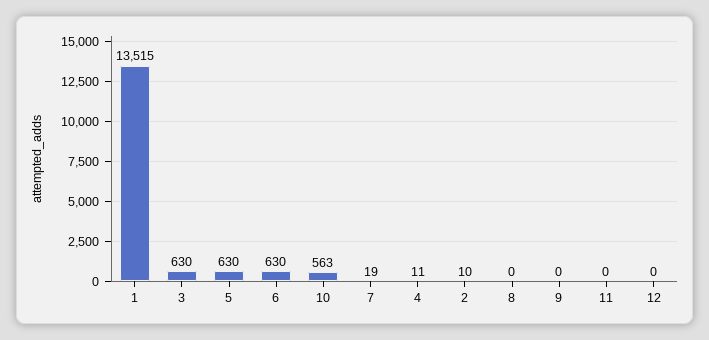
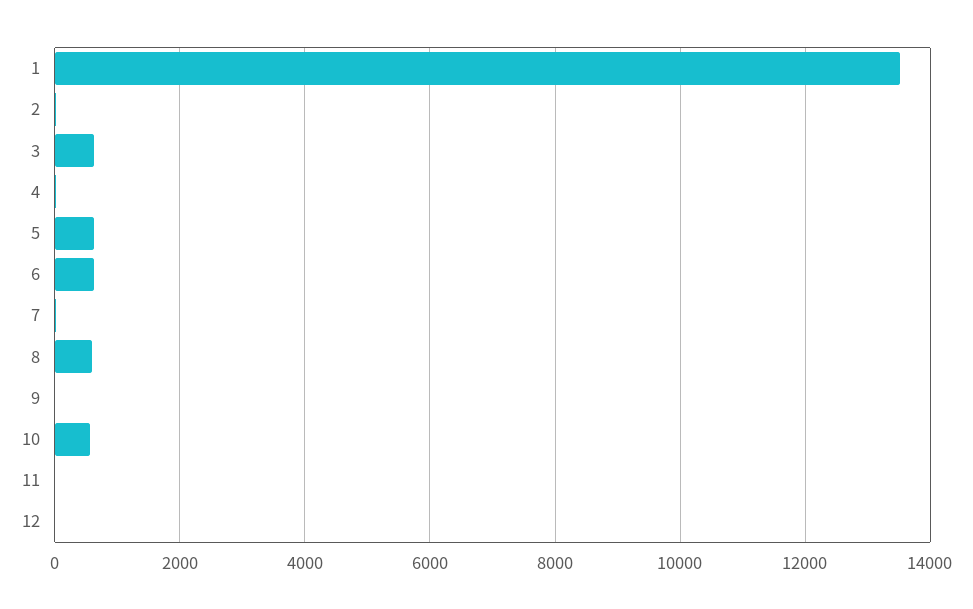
  {
    "1": 13515,
    "3": 630,
    "5": 630,
    "6": 630,
    "10": 563,
    "7": 19,
    "4": 11,
    "2": 10,
-   "8": 0,
+   "8": 600,
    "9": 0,
    "11": 0,
    "12": 0
  }

